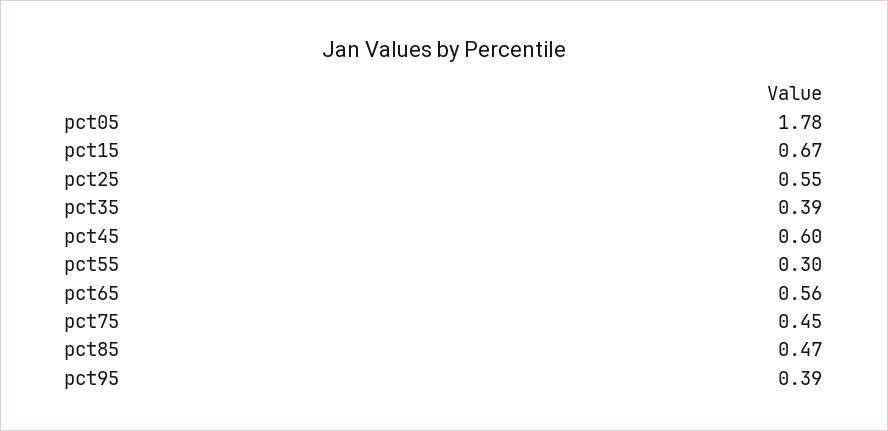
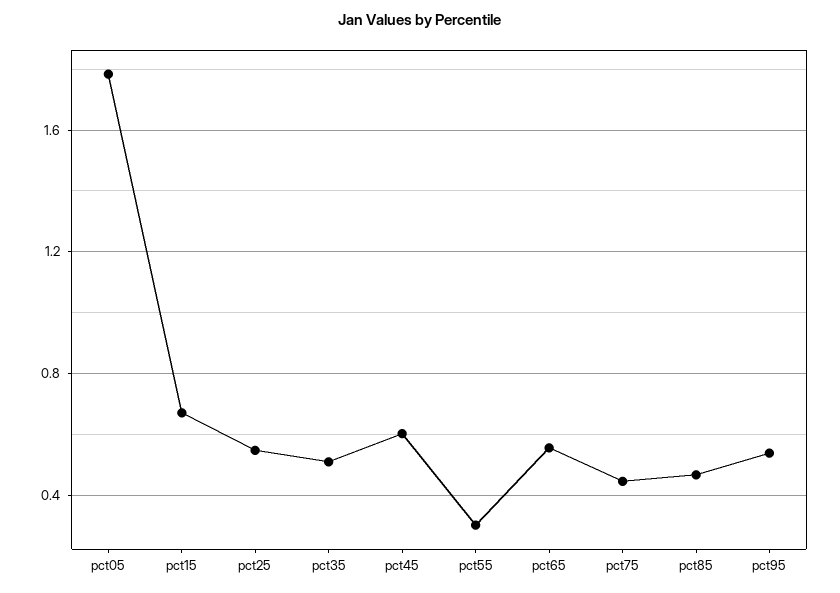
  {
    "pct05": 1.78,
    "pct15": 0.67,
    "pct25": 0.55,
-   "pct35": 0.39,
+   "pct35": 0.5,
    "pct45": 0.6,
    "pct55": 0.3,
    "pct65": 0.56,
    "pct75": 0.45,
    "pct85": 0.47,
-   "pct95": 0.39
+   "pct95": 0.55
  }

